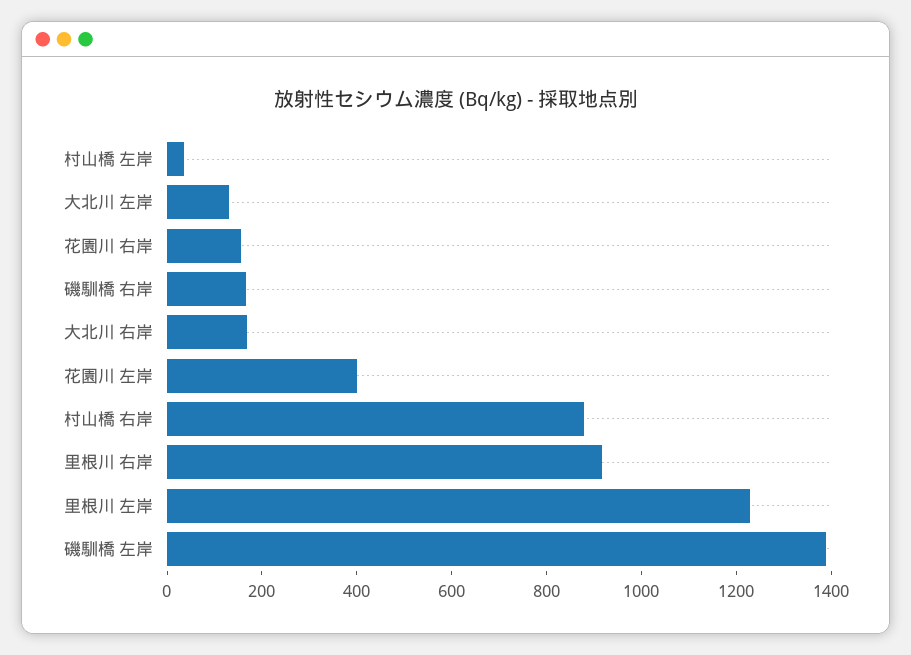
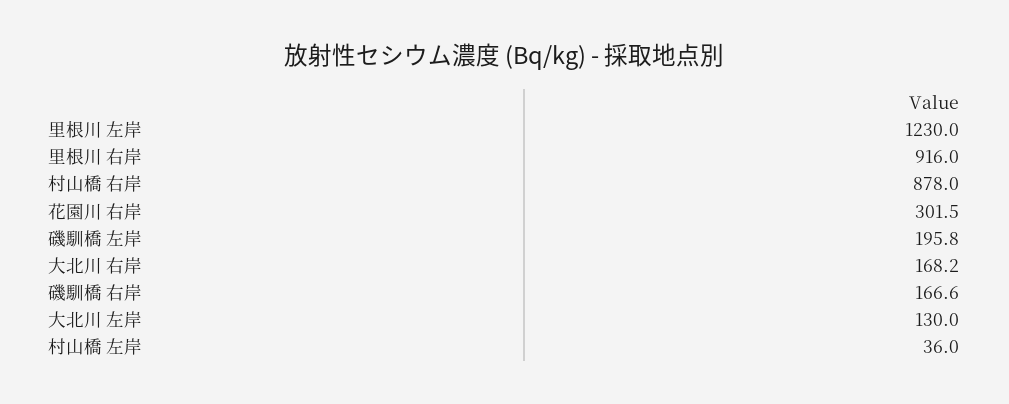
  {
    "村山橋 左岸": 36,
    "大北川 左岸": 130,
-   "花園川 右岸": 150,
+   "花園川 右岸": 301.5,
    "磯馴橋 右岸": 166.6,
    "大北川 右岸": 168.2,
-   "花園川 左岸": 400,
    "村山橋 右岸": 878,
    "里根川 右岸": 916,
    "里根川 左岸": 1230,
-   "磯馴橋 左岸": 1400
+   "磯馴橋 左岸": 195.8
  }

